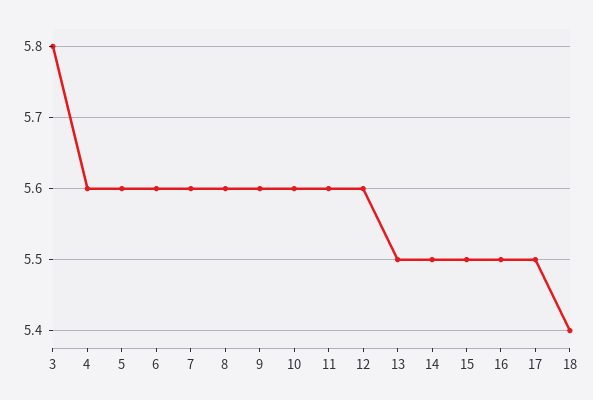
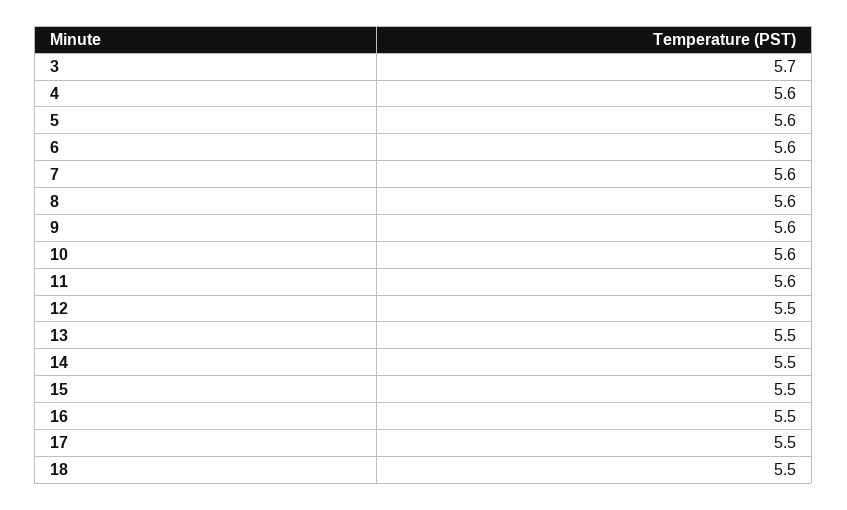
  {
-   "3": 5.8,
+   "3": 5.7,
    "4": 5.6,
    "5": 5.6,
    "6": 5.6,
    "7": 5.6,
    "8": 5.6,
    "9": 5.6,
    "10": 5.6,
    "11": 5.6,
-   "12": 5.6,
+   "12": 5.5,
    "13": 5.5,
    "14": 5.5,
    "15": 5.5,
    "16": 5.5,
    "17": 5.5,
-   "18": 5.4
+   "18": 5.5
  }

